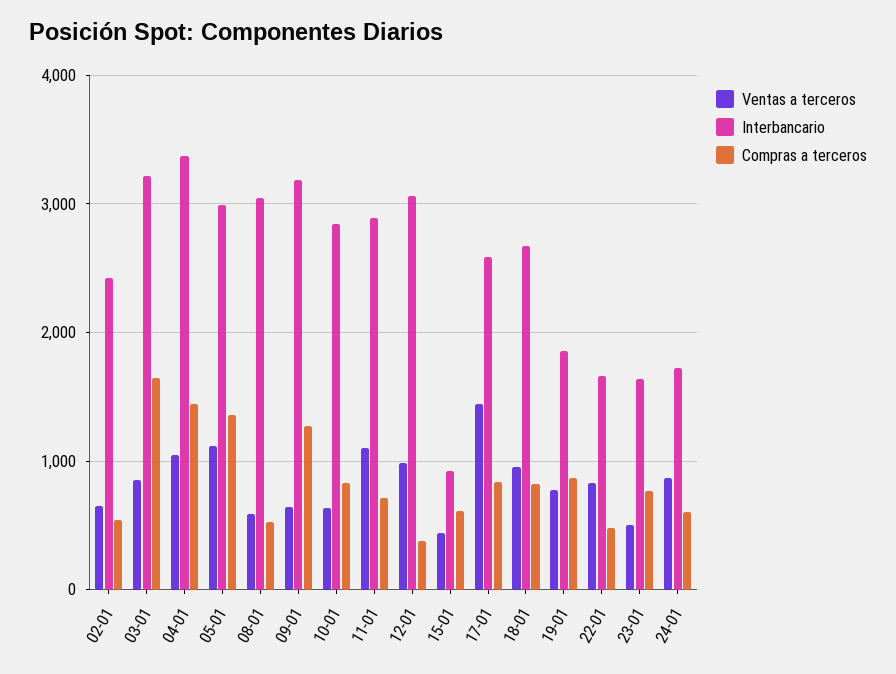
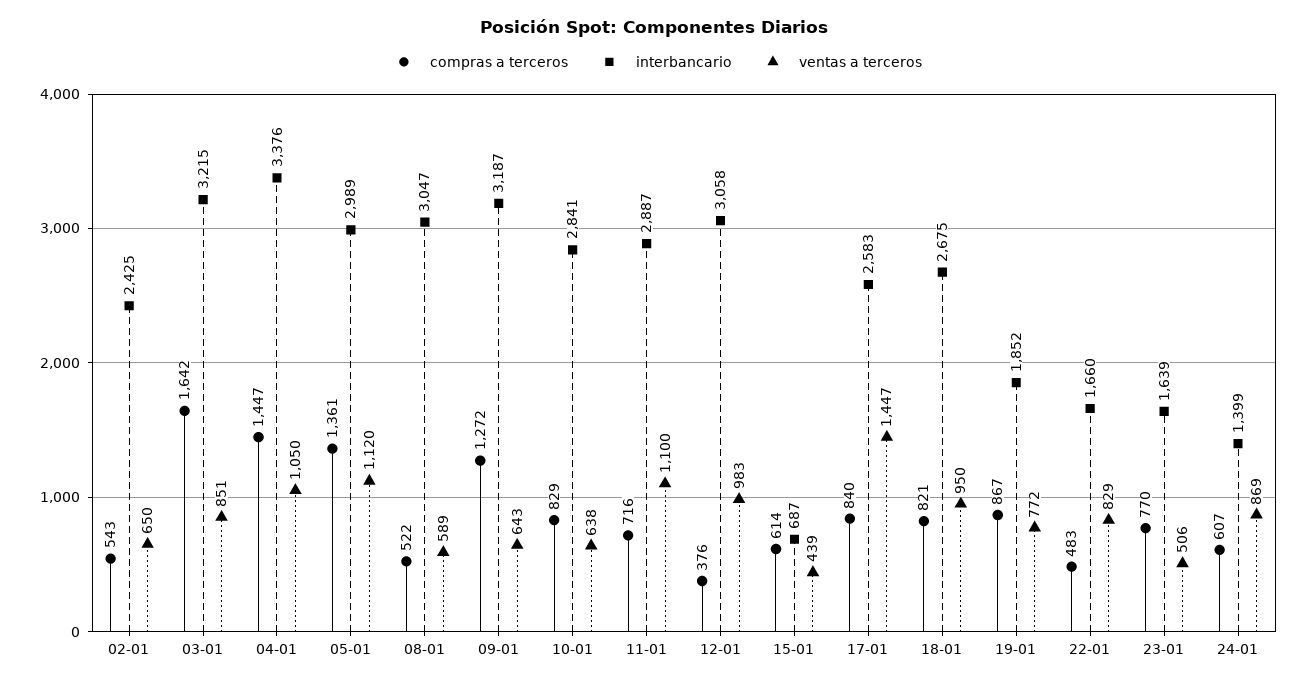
  {
    "Ventas a terceros": {
      "02-01": 650,
      "03-01": 851,
      "04-01": 1050,
      "05-01": 1120,
      "08-01": 589,
      "09-01": 643,
      "10-01": 638,
      "11-01": 1100,
      "12-01": 983,
      "15-01": 439,
      "17-01": 1447,
      "18-01": 950,
      "19-01": 772,
      "22-01": 829,
      "23-01": 506,
      "24-01": 869
    },
    "Interbancario": {
      "02-01": 2425,
      "03-01": 3215,
      "04-01": 3376,
      "05-01": 2989,
      "08-01": 3047,
      "09-01": 3187,
      "10-01": 2841,
      "11-01": 2887,
      "12-01": 3058,
-     "15-01": 900,
+     "15-01": 687,
      "17-01": 2583,
      "18-01": 2675,
      "19-01": 1852,
      "22-01": 1660,
      "23-01": 1639,
-     "24-01": 1700
+     "24-01": 1399
    },
    "Compras a terceros": {
      "02-01": 543,
      "03-01": 1642,
      "04-01": 1447,
      "05-01": 1361,
      "08-01": 522,
      "09-01": 1272,
      "10-01": 829,
      "11-01": 716,
      "12-01": 376,
      "15-01": 614,
      "17-01": 840,
      "18-01": 821,
      "19-01": 867,
      "22-01": 483,
      "23-01": 770,
      "24-01": 607
    }
  }

